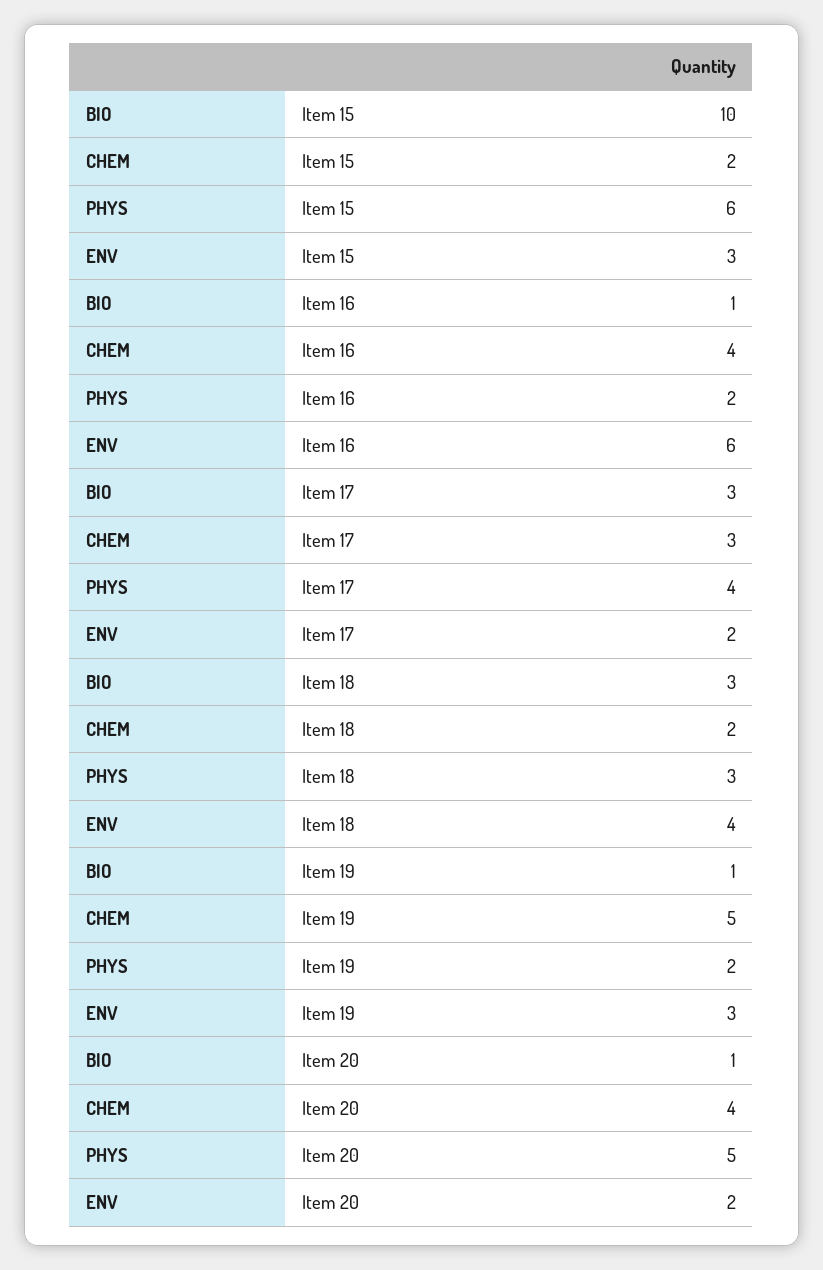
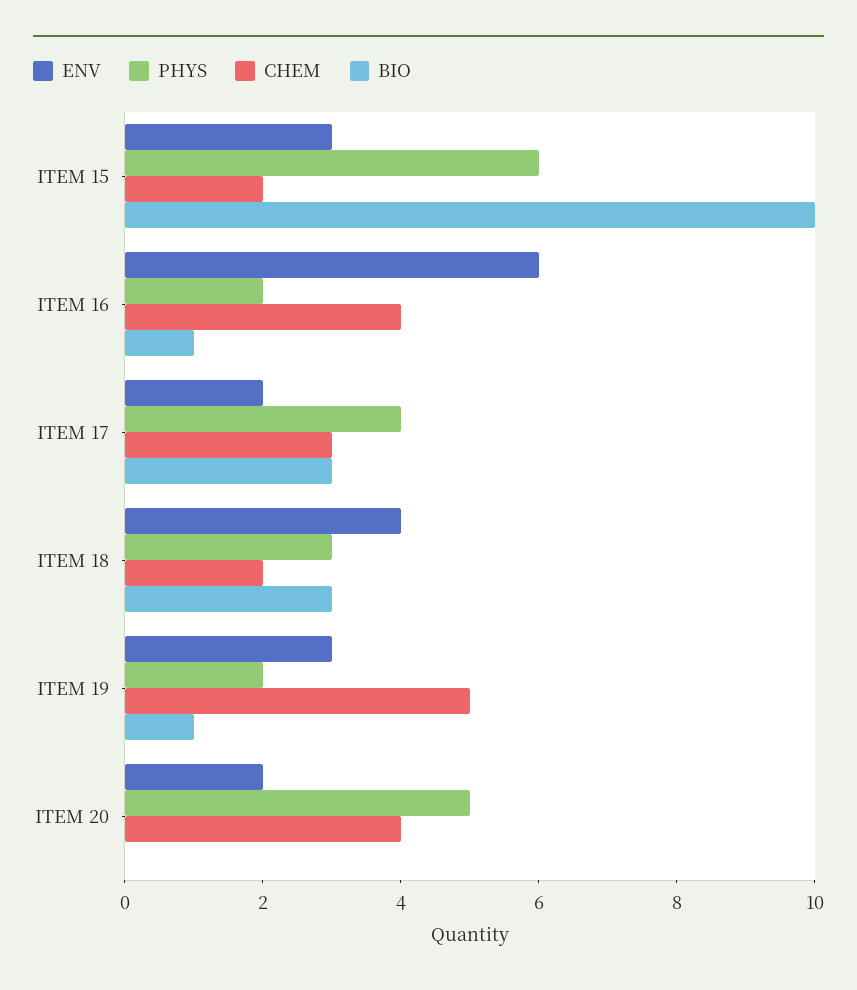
  {
    "BIO": {
      "Item 15": 10,
      "Item 16": 1,
      "Item 17": 3,
      "Item 18": 3,
      "Item 19": 1,
-     "Item 20": 1
+     "Item 20": 0
    },
    "CHEM": {
      "Item 15": 2,
      "Item 16": 4,
      "Item 17": 3,
      "Item 18": 2,
      "Item 19": 5,
      "Item 20": 4
    },
    "PHYS": {
      "Item 15": 6,
      "Item 16": 2,
      "Item 17": 4,
      "Item 18": 3,
      "Item 19": 2,
      "Item 20": 5
    },
    "ENV": {
      "Item 15": 3,
      "Item 16": 6,
      "Item 17": 2,
      "Item 18": 4,
      "Item 19": 3,
      "Item 20": 2
    }
  }

